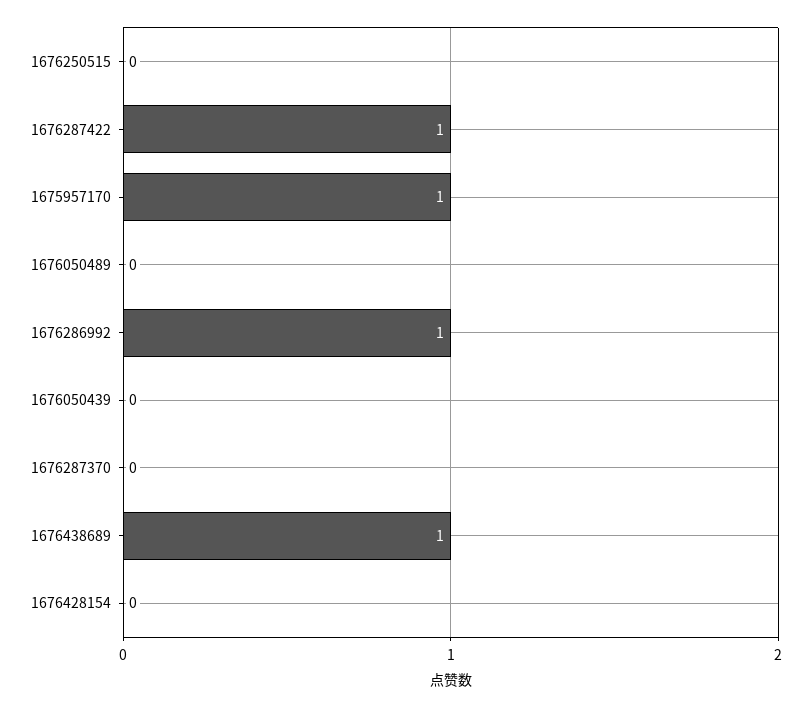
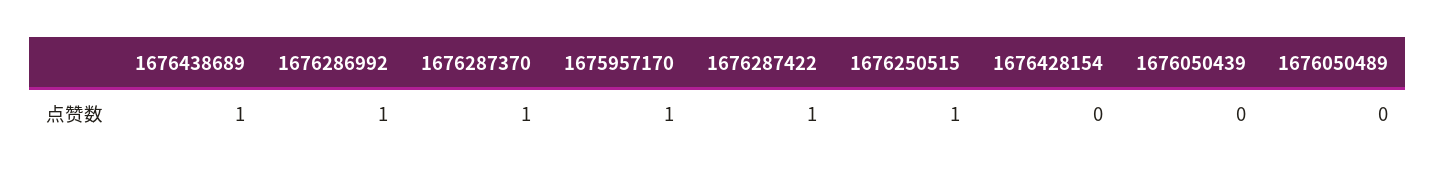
  {
-   "1676250515": 0,
+   "1676250515": 1,
    "1676287422": 1,
    "1675957170": 1,
    "1676050489": 0,
    "1676286992": 1,
    "1676050439": 0,
-   "1676287370": 0,
+   "1676287370": 1,
    "1676438689": 1,
    "1676428154": 0
  }

